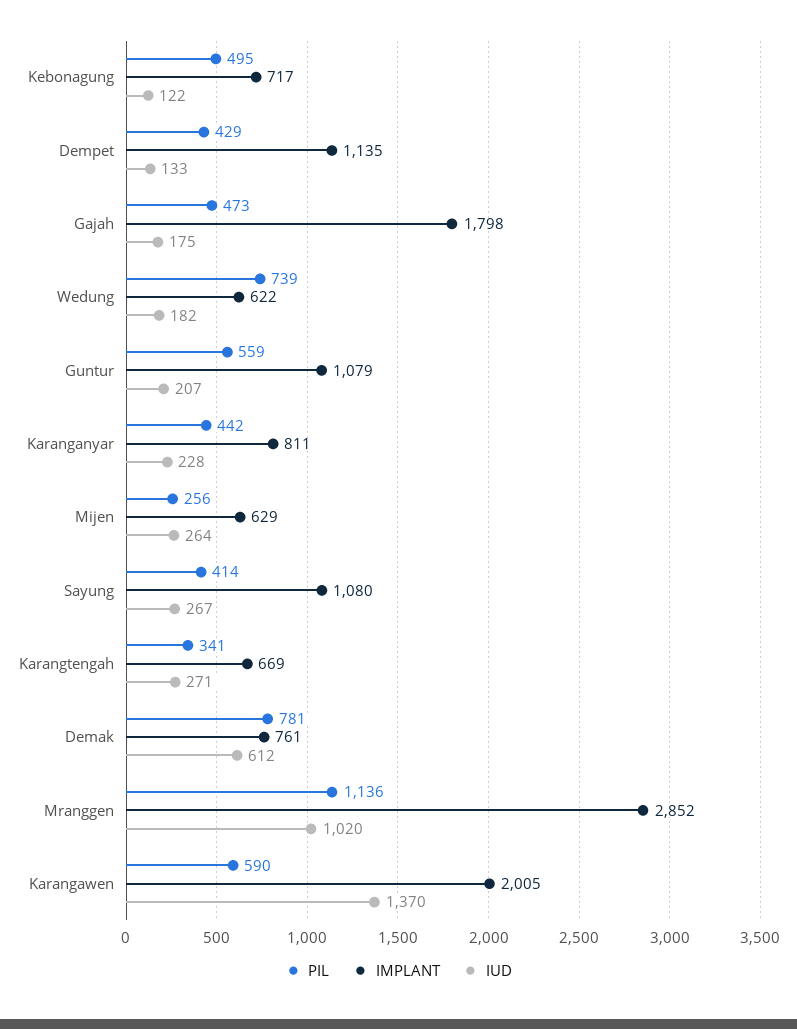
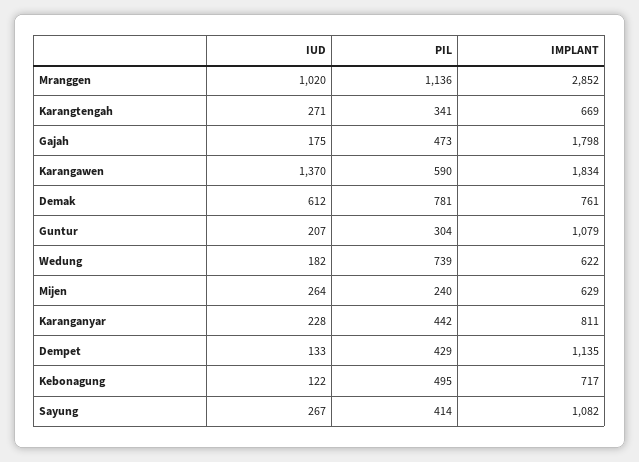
  {
    "PIL": {
      "Kebonagung": 495,
      "Dempet": 429,
      "Gajah": 473,
      "Wedung": 739,
-     "Guntur": 559,
+     "Guntur": 304,
      "Karanganyar": 442,
-     "Mijen": 256,
+     "Mijen": 240,
      "Sayung": 414,
      "Karangtengah": 341,
      "Demak": 781,
      "Mranggen": 1136,
      "Karangawen": 590
    },
    "IMPLANT": {
      "Kebonagung": 717,
      "Dempet": 1135,
      "Gajah": 1798,
      "Wedung": 622,
      "Guntur": 1079,
      "Karanganyar": 811,
      "Mijen": 629,
-     "Sayung": 1080,
+     "Sayung": 1082,
      "Karangtengah": 669,
      "Demak": 761,
      "Mranggen": 2852,
-     "Karangawen": 2005
+     "Karangawen": 1834
    },
    "IUD": {
      "Kebonagung": 122,
      "Dempet": 133,
      "Gajah": 175,
      "Wedung": 182,
      "Guntur": 207,
      "Karanganyar": 228,
      "Mijen": 264,
      "Sayung": 267,
      "Karangtengah": 271,
      "Demak": 612,
      "Mranggen": 1020,
      "Karangawen": 1370
    }
  }

